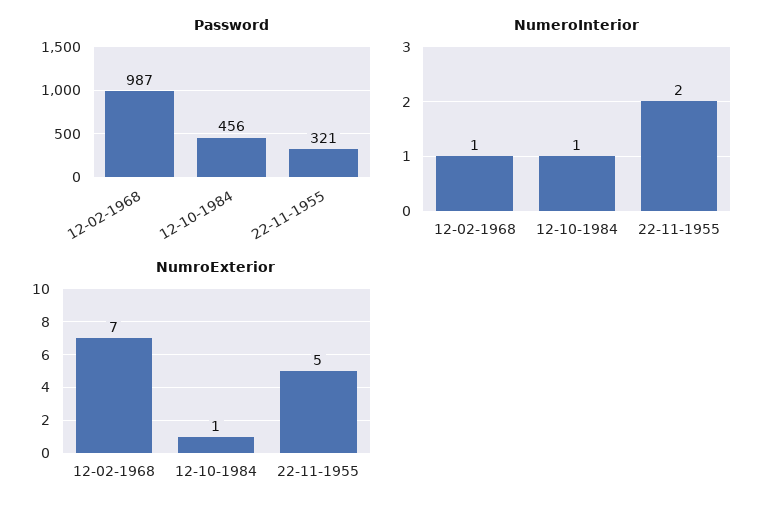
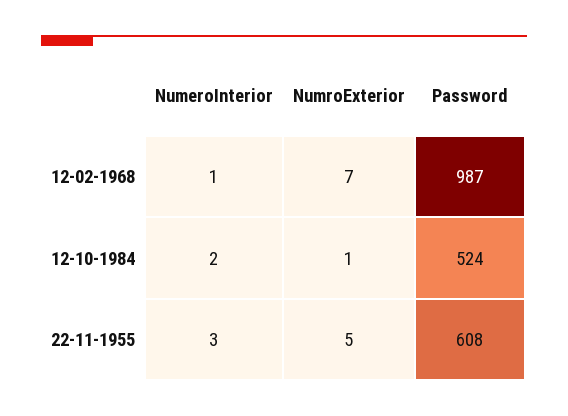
  {
    "Password": {
      "12-02-1968": 987,
-     "12-10-1984": 456,
+     "12-10-1984": 524,
-     "22-11-1955": 321
+     "22-11-1955": 608
    },
    "NumeroInterior": {
      "12-02-1968": 1,
-     "12-10-1984": 1,
+     "12-10-1984": 2,
-     "22-11-1955": 2
+     "22-11-1955": 3
    },
    "NumroExterior": {
      "12-02-1968": 7,
      "12-10-1984": 1,
      "22-11-1955": 5
    }
  }

